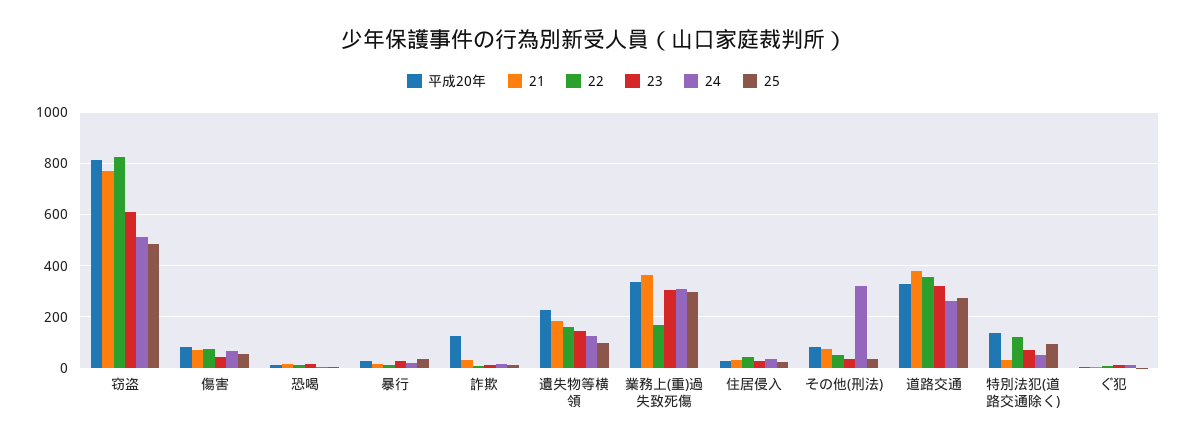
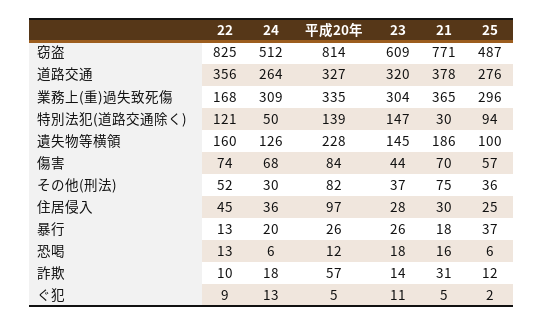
  {
    "平成20年": {
      "窃盗": 814,
      "傷害": 84,
      "恐喝": 12,
      "暴行": 26,
-     "詐欺": 125,
+     "詐欺": 57,
      "遺失物等横領": 228,
      "業務上(重)過失致死傷": 335,
-     "住居侵入": 25,
+     "住居侵入": 97,
      "その他(刑法)": 82,
      "道路交通": 327,
      "特別法犯(道路交通除く)": 139,
      "ぐ犯": 5
    },
    "21": {
      "窃盗": 771,
      "傷害": 70,
      "恐喝": 16,
      "暴行": 18,
      "詐欺": 31,
      "遺失物等横領": 186,
      "業務上(重)過失致死傷": 365,
      "住居侵入": 30,
      "その他(刑法)": 75,
      "道路交通": 378,
      "特別法犯(道路交通除く)": 30,
      "ぐ犯": 5
    },
    "22": {
      "窃盗": 825,
      "傷害": 74,
      "恐喝": 13,
      "暴行": 13,
      "詐欺": 10,
      "遺失物等横領": 160,
      "業務上(重)過失致死傷": 168,
      "住居侵入": 45,
      "その他(刑法)": 52,
      "道路交通": 356,
      "特別法犯(道路交通除く)": 121,
      "ぐ犯": 9
    },
    "23": {
      "窃盗": 609,
      "傷害": 44,
      "恐喝": 18,
      "暴行": 26,
      "詐欺": 14,
      "遺失物等横領": 145,
      "業務上(重)過失致死傷": 304,
      "住居侵入": 28,
      "その他(刑法)": 37,
      "道路交通": 320,
-     "特別法犯(道路交通除く)": 75,
+     "特別法犯(道路交通除く)": 147,
      "ぐ犯": 11
    },
    "24": {
      "窃盗": 512,
      "傷害": 68,
      "恐喝": 6,
      "暴行": 20,
      "詐欺": 18,
      "遺失物等横領": 126,
      "業務上(重)過失致死傷": 309,
      "住居侵入": 36,
-     "その他(刑法)": 325,
+     "その他(刑法)": 30,
      "道路交通": 264,
      "特別法犯(道路交通除く)": 50,
      "ぐ犯": 13
    },
    "25": {
      "窃盗": 487,
      "傷害": 57,
      "恐喝": 6,
      "暴行": 37,
      "詐欺": 12,
      "遺失物等横領": 100,
      "業務上(重)過失致死傷": 296,
      "住居侵入": 25,
      "その他(刑法)": 36,
      "道路交通": 276,
      "特別法犯(道路交通除く)": 94,
      "ぐ犯": 2
    }
  }

